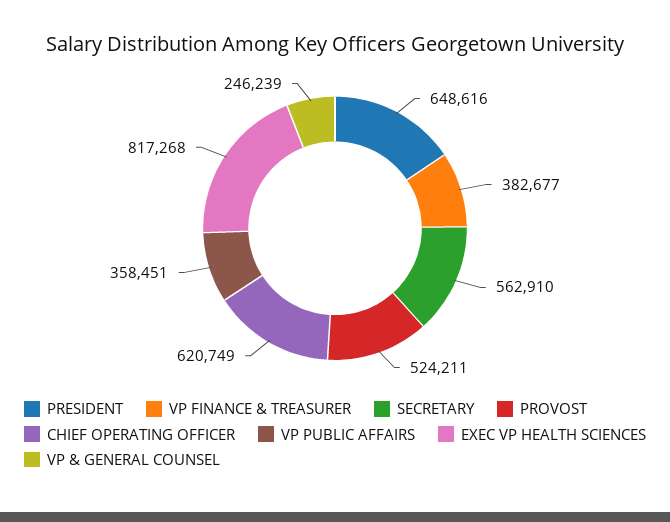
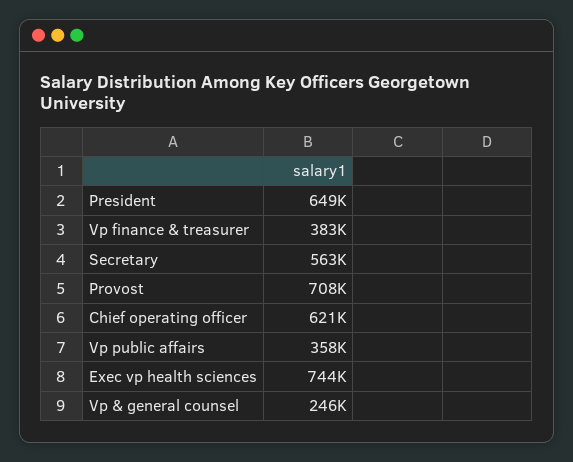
  {
    "PRESIDENT": 648616,
    "VP FINANCE & TREASURER": 382677,
    "SECRETARY": 562910,
-   "PROVOST": 524211,
+   "PROVOST": 708000,
    "CHIEF OPERATING OFFICER": 620749,
    "VP PUBLIC AFFAIRS": 358451,
-   "EXEC VP HEALTH SCIENCES": 817268,
+   "EXEC VP HEALTH SCIENCES": 744000,
    "VP & GENERAL COUNSEL": 246239
  }

